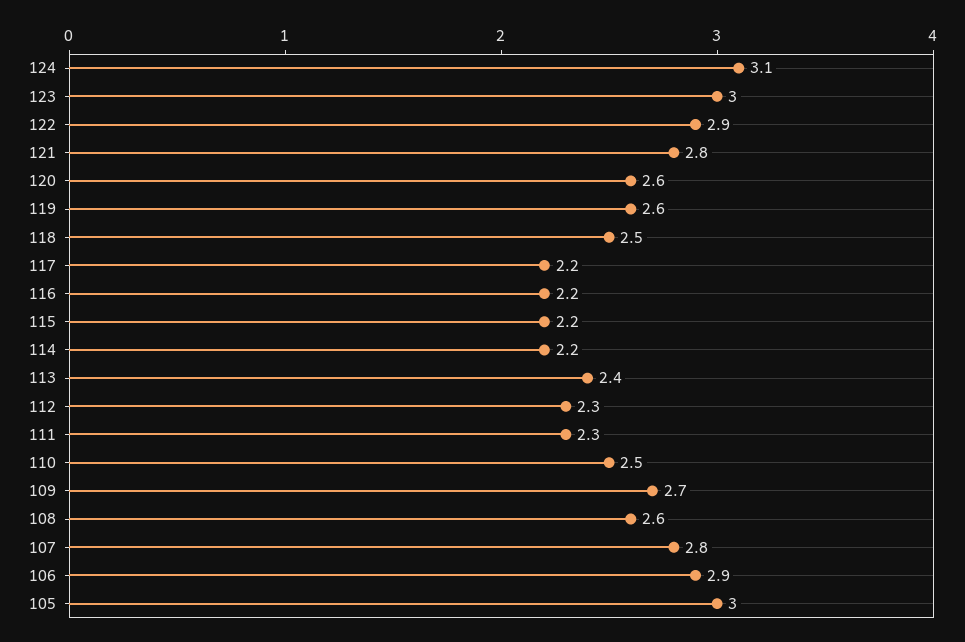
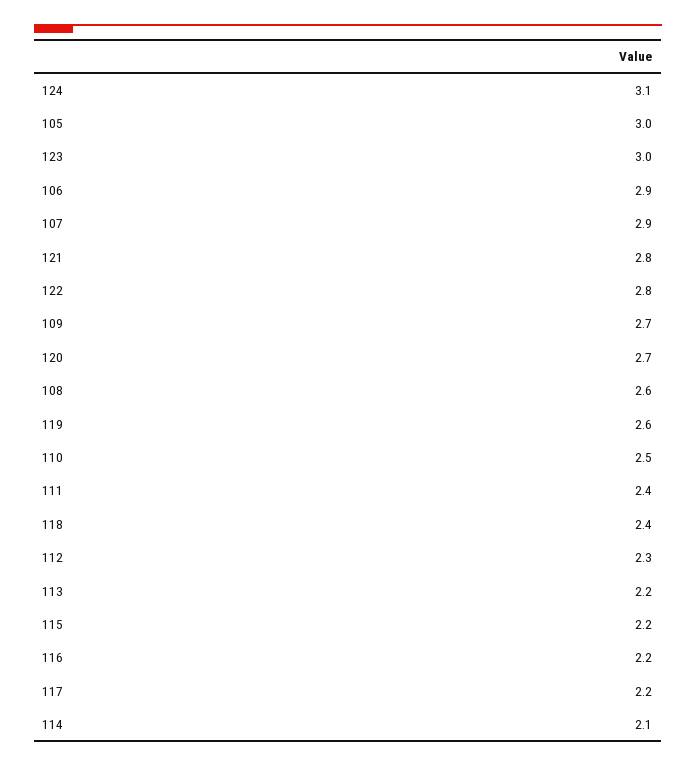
  {
    "124": 3.1,
    "123": 3,
-   "122": 2.9,
+   "122": 2.8,
    "121": 2.8,
-   "120": 2.6,
+   "120": 2.7,
    "119": 2.6,
-   "118": 2.5,
+   "118": 2.4,
    "117": 2.2,
    "116": 2.2,
    "115": 2.2,
-   "114": 2.2,
+   "114": 2.1,
-   "113": 2.4,
+   "113": 2.2,
    "112": 2.3,
-   "111": 2.3,
+   "111": 2.4,
    "110": 2.5,
    "109": 2.7,
    "108": 2.6,
-   "107": 2.8,
+   "107": 2.9,
    "106": 2.9,
    "105": 3
  }

